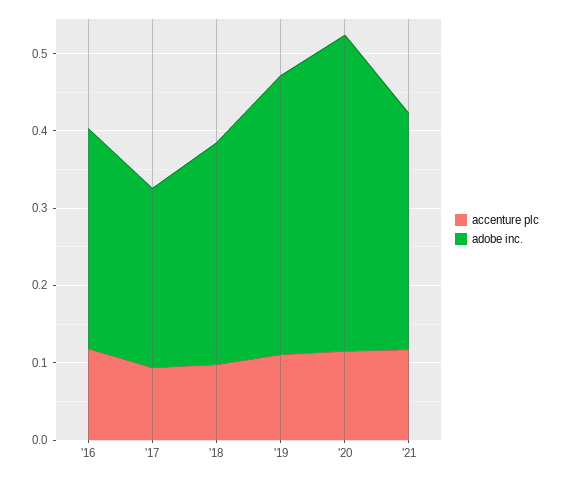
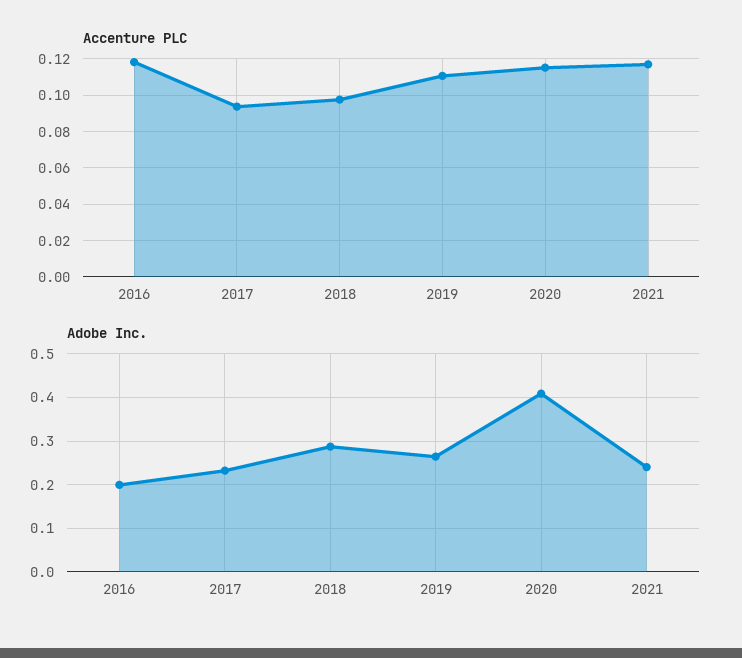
  {
    "accenture plc": {
      "'16": 0.12,
      "'17": 0.095,
      "'18": 0.1,
      "'19": 0.11,
      "'20": 0.115,
      "'21": 0.115
    },
    "adobe inc.": {
-     "'16": 0.28,
+     "'16": 0.2,
      "'17": 0.24,
      "'18": 0.28,
-     "'19": 0.36,
+     "'19": 0.26,
      "'20": 0.4,
-     "'21": 0.3
+     "'21": 0.24
    }
  }

